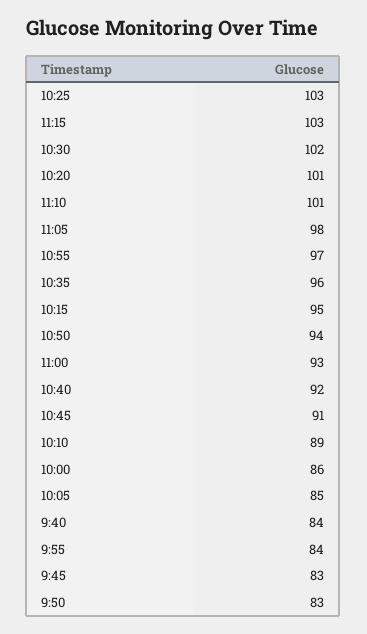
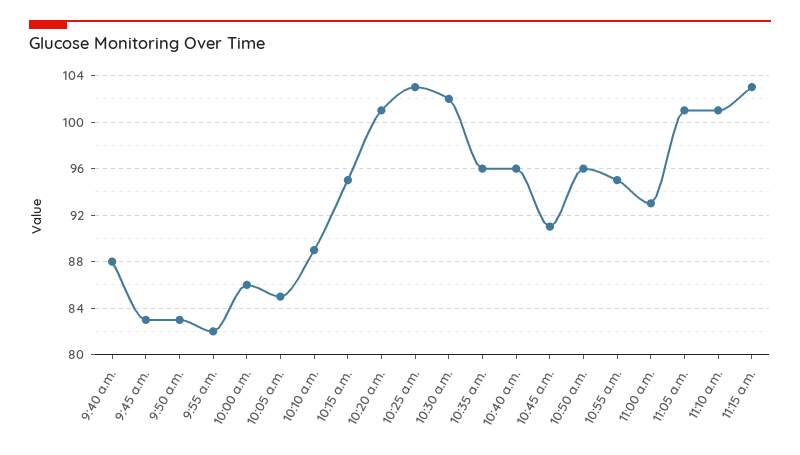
  {
    "10:25": 103,
    "11:15": 103,
    "10:30": 102,
    "10:20": 101,
    "11:10": 101,
-   "11:05": 98,
+   "11:05": 101,
-   "10:55": 97,
+   "10:55": 95,
    "10:35": 96,
    "10:15": 95,
-   "10:50": 94,
+   "10:50": 96,
    "11:00": 93,
-   "10:40": 92,
+   "10:40": 96,
    "10:45": 91,
    "10:10": 89,
    "10:00": 86,
    "10:05": 85,
-   "9:40": 84,
+   "9:40": 88,
-   "9:55": 84,
+   "9:55": 82,
    "9:45": 83,
    "9:50": 83
  }

